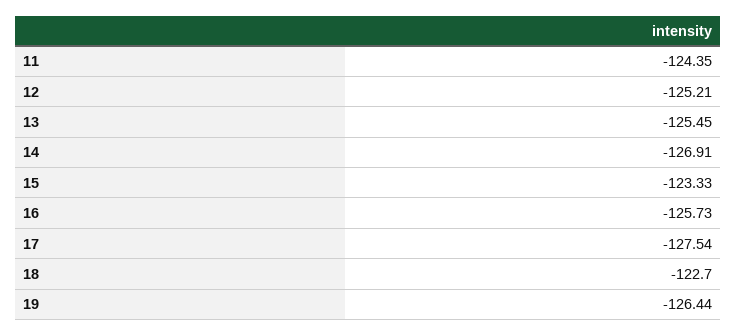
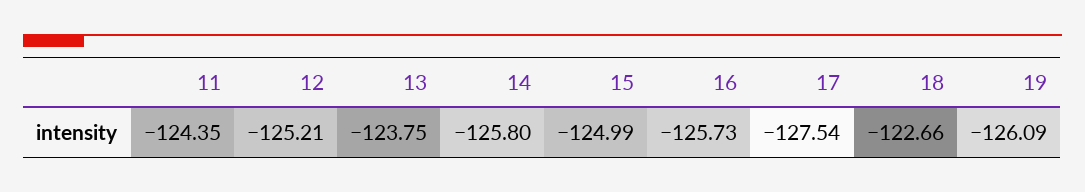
  {
    "11": -124.35,
    "12": -125.21,
-   "13": -125.45,
+   "13": -123.75,
-   "14": -126.91,
+   "14": -125.8,
-   "15": -123.33,
+   "15": -124.99,
    "16": -125.73,
    "17": -127.54,
-   "18": -122.7,
+   "18": -122.66,
-   "19": -126.44
+   "19": -126.09
  }

